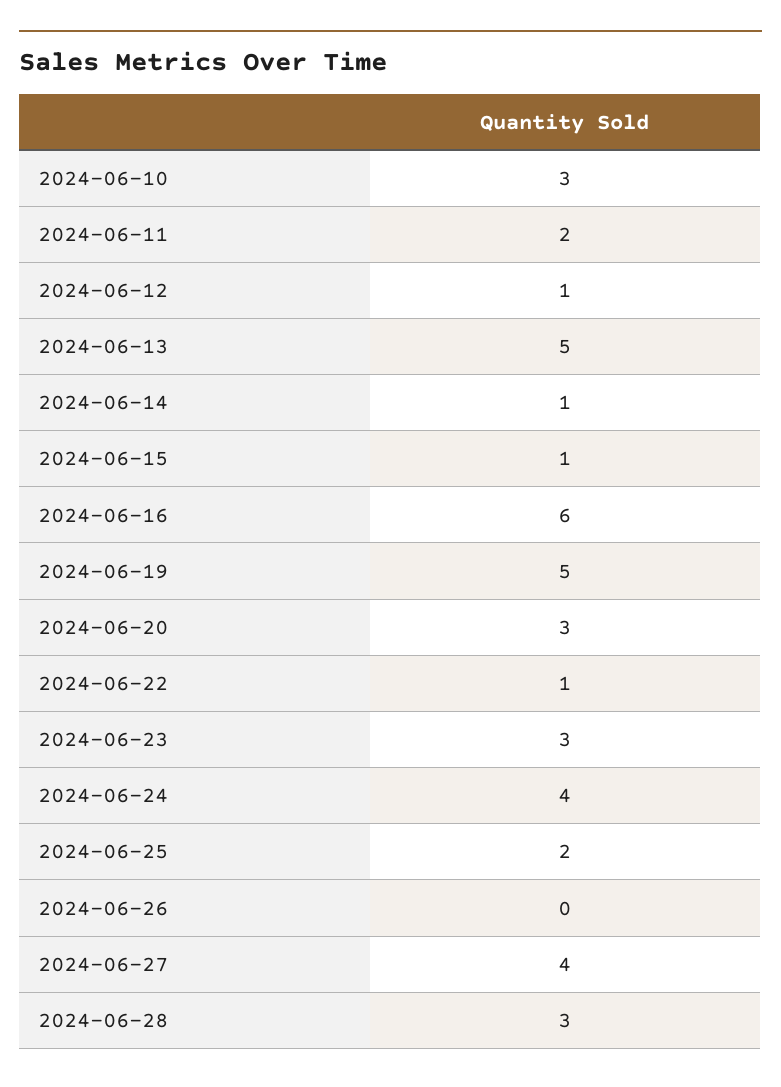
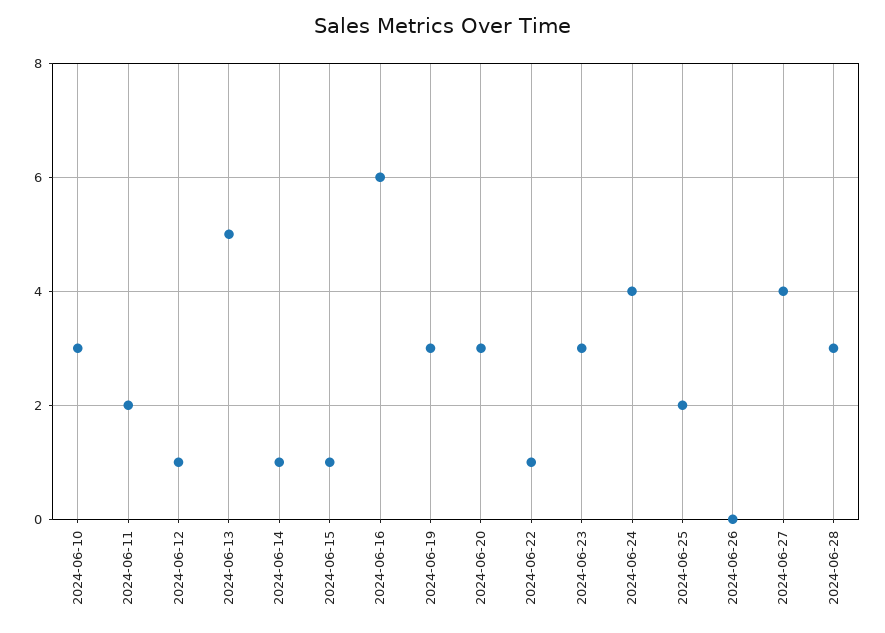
  {
    "2024-06-10": 3,
    "2024-06-11": 2,
    "2024-06-12": 1,
    "2024-06-13": 5,
    "2024-06-14": 1,
    "2024-06-15": 1,
    "2024-06-16": 6,
-   "2024-06-19": 5,
+   "2024-06-19": 3,
    "2024-06-20": 3,
    "2024-06-22": 1,
    "2024-06-23": 3,
    "2024-06-24": 4,
    "2024-06-25": 2,
    "2024-06-26": 0,
    "2024-06-27": 4,
    "2024-06-28": 3
  }

